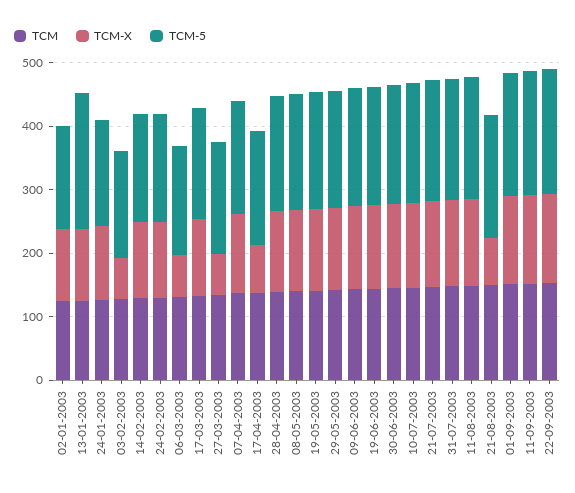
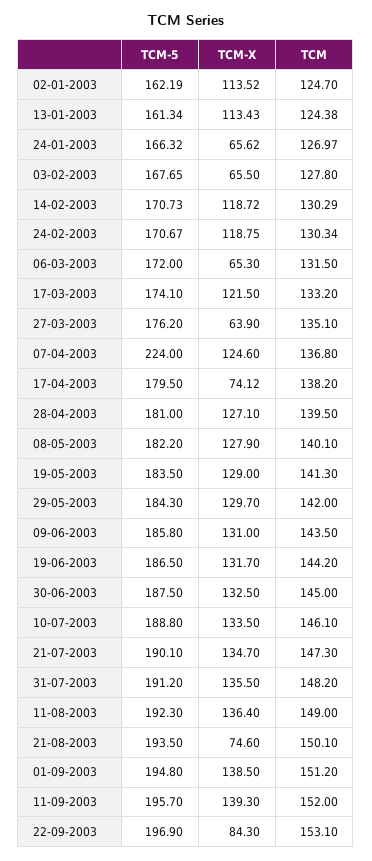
  {
    "TCM": {
      "02-01-2003": 124.7,
      "13-01-2003": 124.38,
      "24-01-2003": 126.97,
      "03-02-2003": 127.8,
      "14-02-2003": 130.29,
      "24-02-2003": 130.34,
      "06-03-2003": 131.5,
      "17-03-2003": 133.2,
      "27-03-2003": 135.1,
      "07-04-2003": 136.8,
      "17-04-2003": 138.2,
      "28-04-2003": 139.5,
      "08-05-2003": 140.1,
      "19-05-2003": 141.3,
      "29-05-2003": 142,
      "09-06-2003": 143.5,
      "19-06-2003": 144.2,
      "30-06-2003": 145,
      "10-07-2003": 146.1,
      "21-07-2003": 147.3,
      "31-07-2003": 148.2,
      "11-08-2003": 149,
      "21-08-2003": 150.1,
      "01-09-2003": 151.2,
      "11-09-2003": 152,
      "22-09-2003": 153.1
    },
    "TCM-X": {
      "02-01-2003": 113.52,
      "13-01-2003": 113.43,
-     "24-01-2003": 120,
+     "24-01-2003": 65.62,
      "03-02-2003": 65.5,
      "14-02-2003": 118.72,
      "24-02-2003": 118.75,
      "06-03-2003": 65.3,
      "17-03-2003": 121.5,
      "27-03-2003": 63.9,
      "07-04-2003": 124.6,
      "17-04-2003": 74.12,
      "28-04-2003": 127.1,
      "08-05-2003": 127.9,
      "19-05-2003": 129,
      "29-05-2003": 129.7,
      "09-06-2003": 131,
      "19-06-2003": 131.7,
      "30-06-2003": 132.5,
      "10-07-2003": 133.5,
      "21-07-2003": 134.7,
      "31-07-2003": 135.5,
      "11-08-2003": 136.4,
      "21-08-2003": 74.6,
      "01-09-2003": 138.5,
      "11-09-2003": 139.3,
-     "22-09-2003": 140
+     "22-09-2003": 84.3
    },
    "TCM-5": {
      "02-01-2003": 162.19,
-     "13-01-2003": 220,
+     "13-01-2003": 161.34,
      "24-01-2003": 166.32,
      "03-02-2003": 167.65,
      "14-02-2003": 170.73,
      "24-02-2003": 170.67,
      "06-03-2003": 172,
      "17-03-2003": 174.1,
      "27-03-2003": 176.2,
-     "07-04-2003": 180,
+     "07-04-2003": 224,
      "17-04-2003": 179.5,
      "28-04-2003": 181,
      "08-05-2003": 182.2,
      "19-05-2003": 183.5,
      "29-05-2003": 184.3,
      "09-06-2003": 185.8,
      "19-06-2003": 186.5,
      "30-06-2003": 187.5,
      "10-07-2003": 188.8,
      "21-07-2003": 190.1,
      "31-07-2003": 191.2,
      "11-08-2003": 192.3,
      "21-08-2003": 193.5,
      "01-09-2003": 194.8,
      "11-09-2003": 195.7,
      "22-09-2003": 196.9
    }
  }

